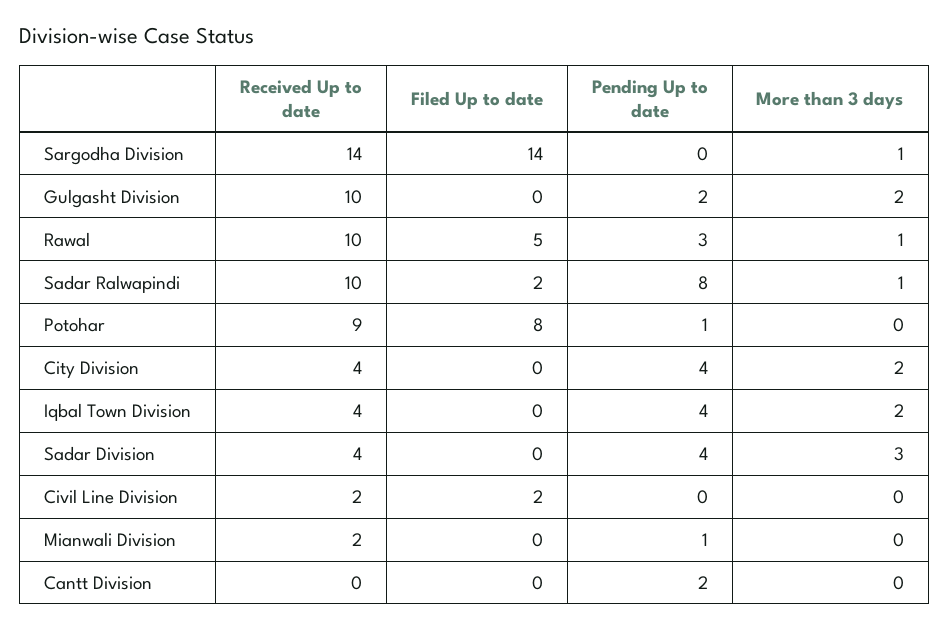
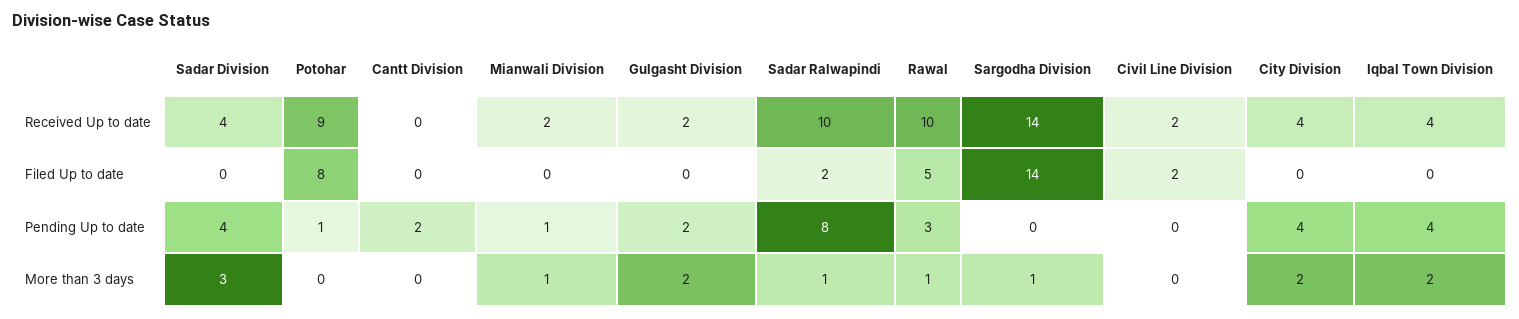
  {
    "Received Up to date": {
      "Sargodha Division": 14,
-     "Gulgasht Division": 10,
+     "Gulgasht Division": 2,
      "Rawal": 10,
      "Sadar Ralwapindi": 10,
      "Potohar": 9,
      "City Division": 4,
      "Iqbal Town Division": 4,
      "Sadar Division": 4,
      "Civil Line Division": 2,
      "Mianwali Division": 2,
      "Cantt Division": 0
    },
    "Filed Up to date": {
      "Sargodha Division": 14,
      "Gulgasht Division": 0,
      "Rawal": 5,
      "Sadar Ralwapindi": 2,
      "Potohar": 8,
      "City Division": 0,
      "Iqbal Town Division": 0,
      "Sadar Division": 0,
      "Civil Line Division": 2,
      "Mianwali Division": 0,
      "Cantt Division": 0
    },
    "Pending Up to date": {
      "Sargodha Division": 0,
      "Gulgasht Division": 2,
      "Rawal": 3,
      "Sadar Ralwapindi": 8,
      "Potohar": 1,
      "City Division": 4,
      "Iqbal Town Division": 4,
      "Sadar Division": 4,
      "Civil Line Division": 0,
      "Mianwali Division": 1,
      "Cantt Division": 2
    },
    "More than 3 days": {
      "Sargodha Division": 1,
      "Gulgasht Division": 2,
      "Rawal": 1,
      "Sadar Ralwapindi": 1,
      "Potohar": 0,
      "City Division": 2,
      "Iqbal Town Division": 2,
      "Sadar Division": 3,
      "Civil Line Division": 0,
-     "Mianwali Division": 0,
+     "Mianwali Division": 1,
      "Cantt Division": 0
    }
  }

